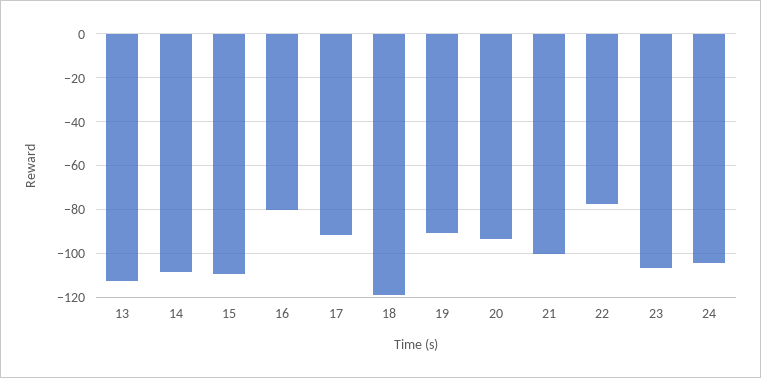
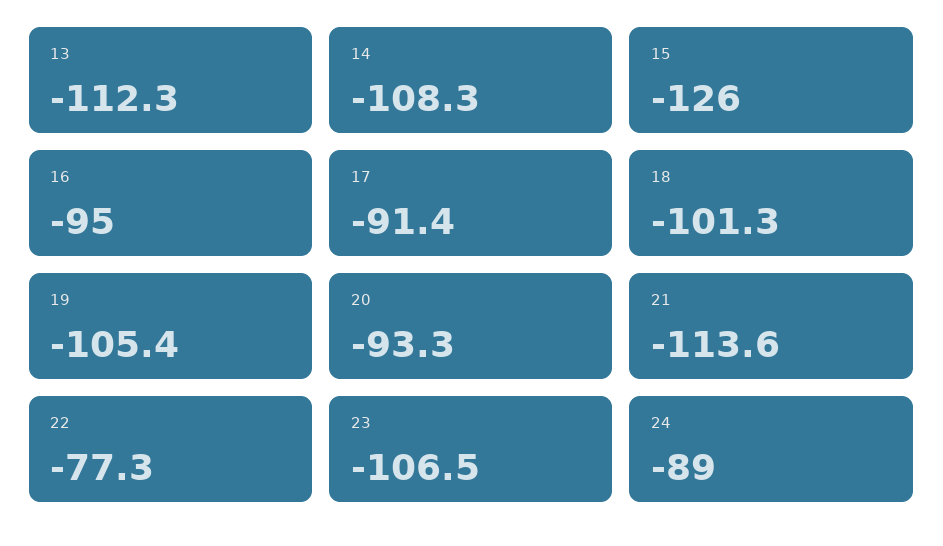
  {
    "13": -112.3,
    "14": -108.3,
-   "15": -110,
+   "15": -126,
-   "16": -80,
+   "16": -95,
    "17": -91.4,
-   "18": -120,
+   "18": -101.3,
-   "19": -90,
+   "19": -105.4,
    "20": -93.3,
-   "21": -100,
+   "21": -113.6,
    "22": -77.3,
    "23": -106.5,
-   "24": -105
+   "24": -89
  }

